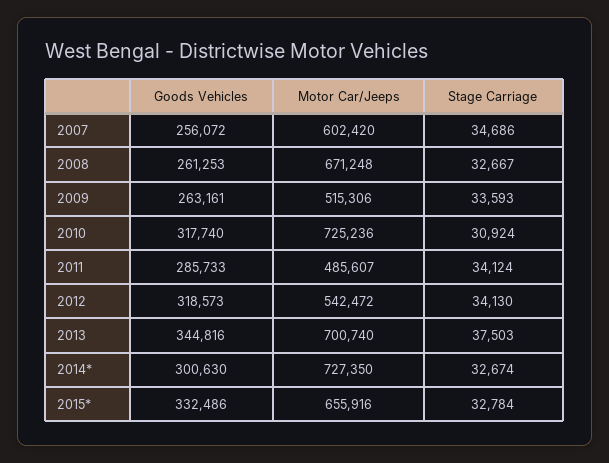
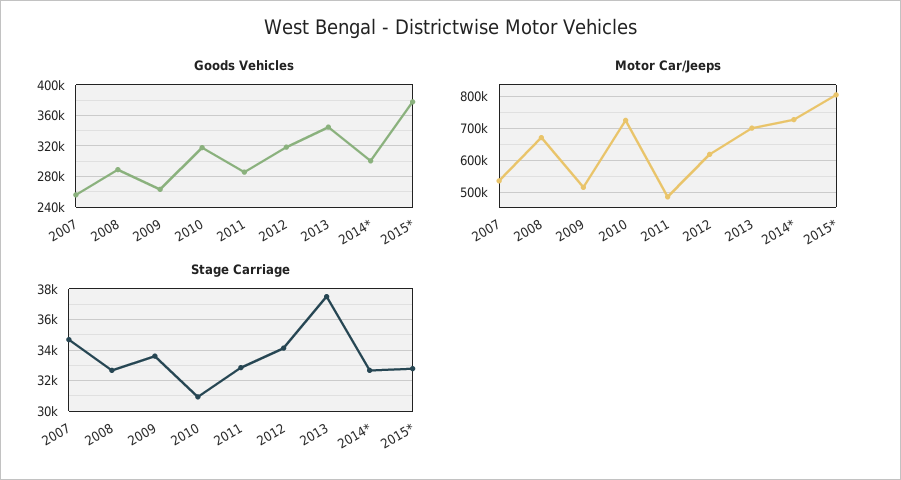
  {
    "Goods Vehicles": {
      "2007": 256072,
-     "2008": 261253,
+     "2008": 290000,
      "2009": 263161,
      "2010": 317740,
      "2011": 285733,
      "2012": 318573,
      "2013": 344816,
      "2014*": 300630,
-     "2015*": 332486
+     "2015*": 380000
    },
    "Motor Car/Jeeps": {
-     "2007": 602420,
+     "2007": 540000,
      "2008": 671248,
      "2009": 515306,
      "2010": 725236,
      "2011": 485607,
-     "2012": 542472,
+     "2012": 620000,
      "2013": 700740,
      "2014*": 727350,
-     "2015*": 655916
+     "2015*": 800000
    },
    "Stage Carriage": {
      "2007": 34686,
      "2008": 32667,
      "2009": 33593,
      "2010": 30924,
-     "2011": 34124,
+     "2011": 33000,
      "2012": 34130,
      "2013": 37503,
      "2014*": 32674,
      "2015*": 32784
    }
  }

